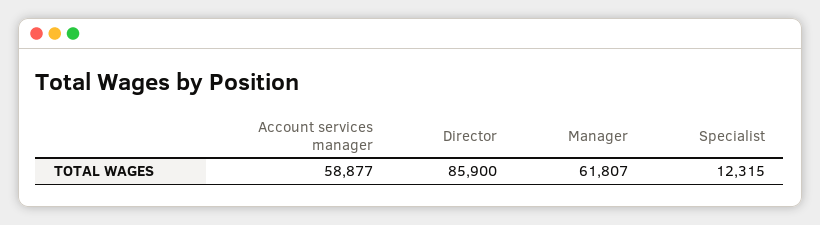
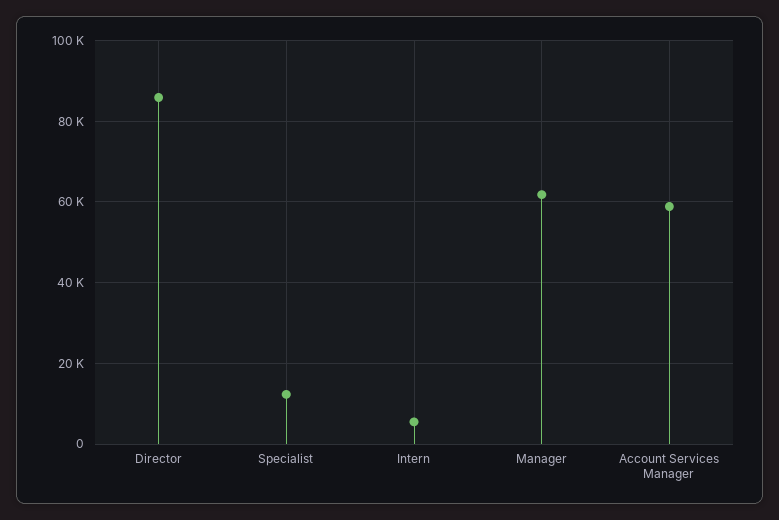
  {
    "Account services manager": 58877,
    "Director": 85900,
    "Manager": 61807,
-   "Specialist": 12315
+   "Specialist": 12315,
+   "Intern": 6000
  }

